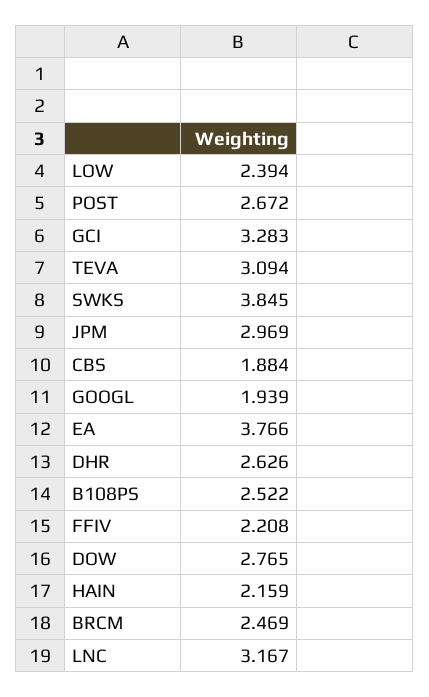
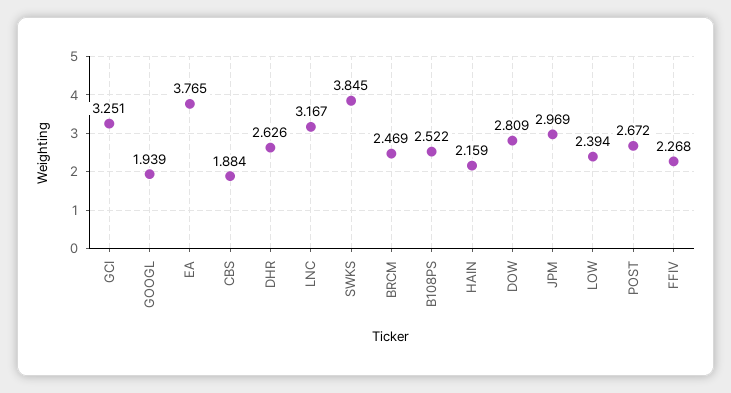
  {
    "LOW": 2.394,
    "POST": 2.672,
-   "GCI": 3.283,
+   "GCI": 3.251,
-   "TEVA": 3.094,
    "SWKS": 3.845,
    "JPM": 2.969,
    "CBS": 1.884,
    "GOOGL": 1.939,
-   "EA": 3.766,
+   "EA": 3.765,
    "DHR": 2.626,
    "B108PS": 2.522,
-   "FFIV": 2.208,
+   "FFIV": 2.268,
-   "DOW": 2.765,
+   "DOW": 2.809,
    "HAIN": 2.159,
    "BRCM": 2.469,
    "LNC": 3.167
  }

